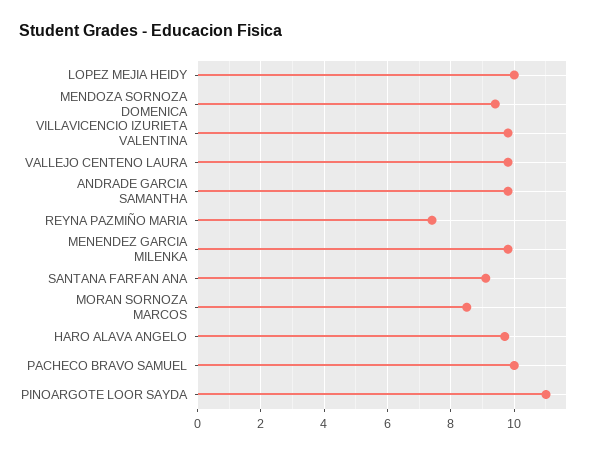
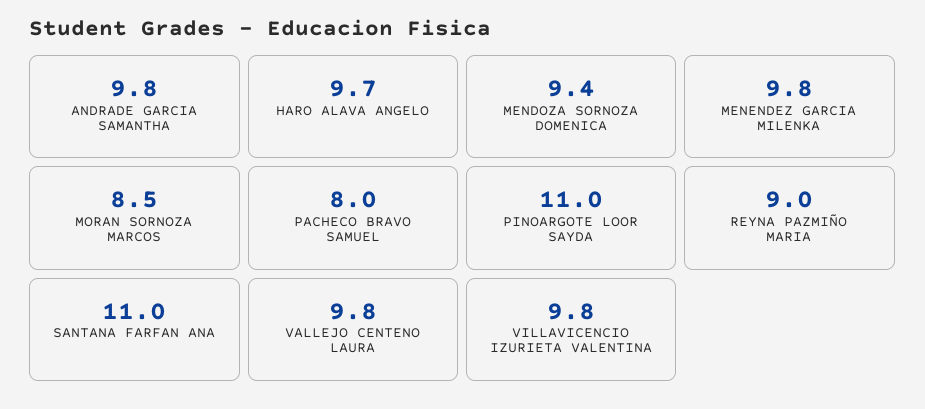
  {
-   "LOPEZ MEJIA HEIDY": 10,
    "MENDOZA SORNOZA DOMENICA": 9.4,
    "VILLAVICENCIO IZURIETA VALENTINA": 9.8,
    "VALLEJO CENTENO LAURA": 9.8,
    "ANDRADE GARCIA SAMANTHA": 9.8,
-   "REYNA PAZMIÑO MARIA": 7.5,
+   "REYNA PAZMIÑO MARIA": 9,
    "MENENDEZ GARCIA MILENKA": 9.8,
-   "SANTANA FARFAN ANA": 9,
+   "SANTANA FARFAN ANA": 11,
    "MORAN SORNOZA MARCOS": 8.5,
    "HARO ALAVA ANGELO": 9.7,
-   "PACHECO BRAVO SAMUEL": 10,
+   "PACHECO BRAVO SAMUEL": 8,
    "PINOARGOTE LOOR SAYDA": 11
  }

